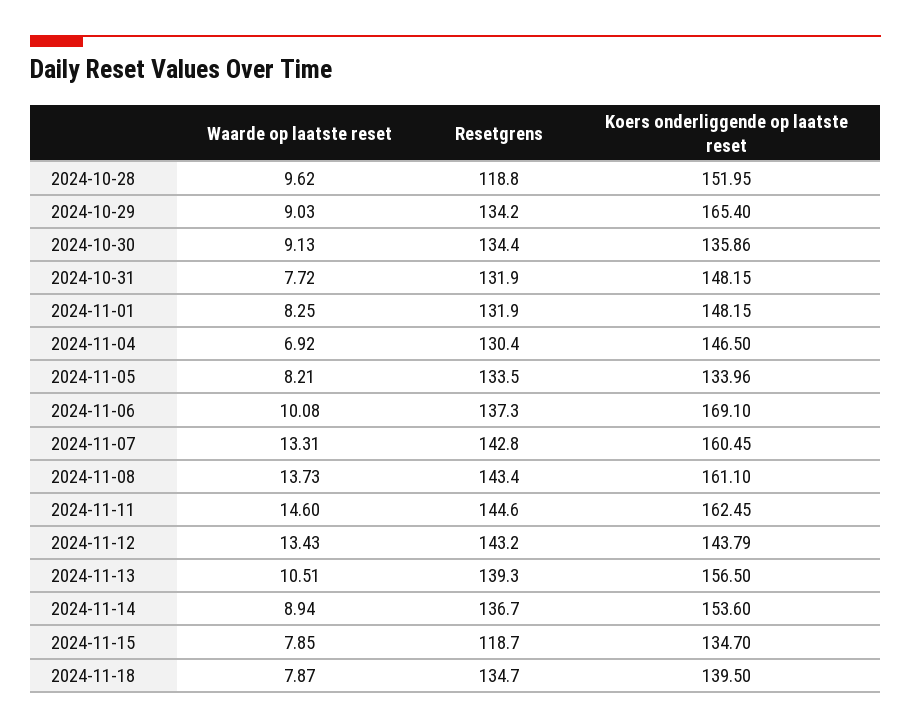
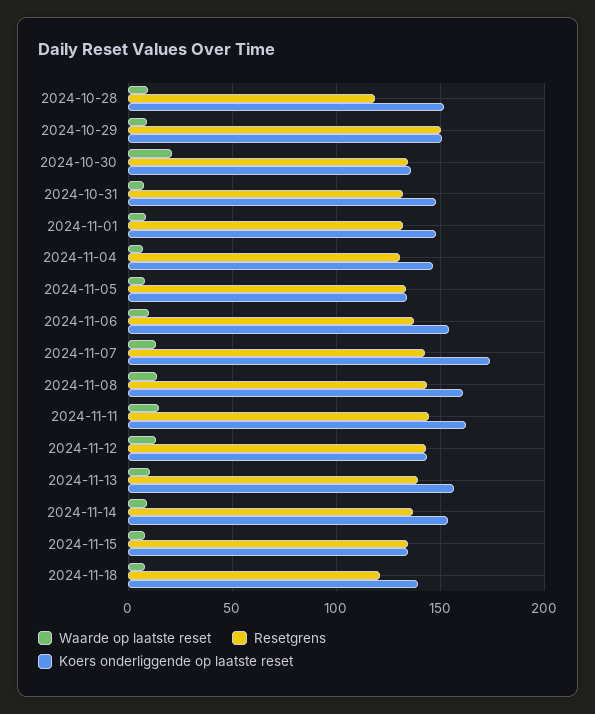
  {
    "Waarde op laatste reset": {
      "2024-10-28": 9.62,
      "2024-10-29": 9.03,
-     "2024-10-30": 9.13,
+     "2024-10-30": 20,
      "2024-10-31": 7.72,
      "2024-11-01": 8.25,
      "2024-11-04": 6.92,
      "2024-11-05": 8.21,
      "2024-11-06": 10.08,
      "2024-11-07": 13.31,
      "2024-11-08": 13.73,
      "2024-11-11": 14.6,
      "2024-11-12": 13.43,
      "2024-11-13": 10.51,
      "2024-11-14": 8.94,
      "2024-11-15": 7.85,
      "2024-11-18": 7.87
    },
    "Resetgrens": {
      "2024-10-28": 118.8,
-     "2024-10-29": 134.2,
+     "2024-10-29": 150,
      "2024-10-30": 134.4,
      "2024-10-31": 131.9,
      "2024-11-01": 131.9,
      "2024-11-04": 130.4,
      "2024-11-05": 133.5,
      "2024-11-06": 137.3,
      "2024-11-07": 142.8,
      "2024-11-08": 143.4,
      "2024-11-11": 144.6,
      "2024-11-12": 143.2,
      "2024-11-13": 139.3,
      "2024-11-14": 136.7,
-     "2024-11-15": 118.7,
+     "2024-11-15": 135,
-     "2024-11-18": 134.7
+     "2024-11-18": 120
    },
    "Koers onderliggende op laatste reset": {
      "2024-10-28": 151.95,
-     "2024-10-29": 165.4,
+     "2024-10-29": 150,
      "2024-10-30": 135.86,
      "2024-10-31": 148.15,
      "2024-11-01": 148.15,
      "2024-11-04": 146.5,
      "2024-11-05": 133.96,
-     "2024-11-06": 169.1,
+     "2024-11-06": 155,
-     "2024-11-07": 160.45,
+     "2024-11-07": 175,
      "2024-11-08": 161.1,
      "2024-11-11": 162.45,
      "2024-11-12": 143.79,
      "2024-11-13": 156.5,
      "2024-11-14": 153.6,
      "2024-11-15": 134.7,
      "2024-11-18": 139.5
    }
  }

